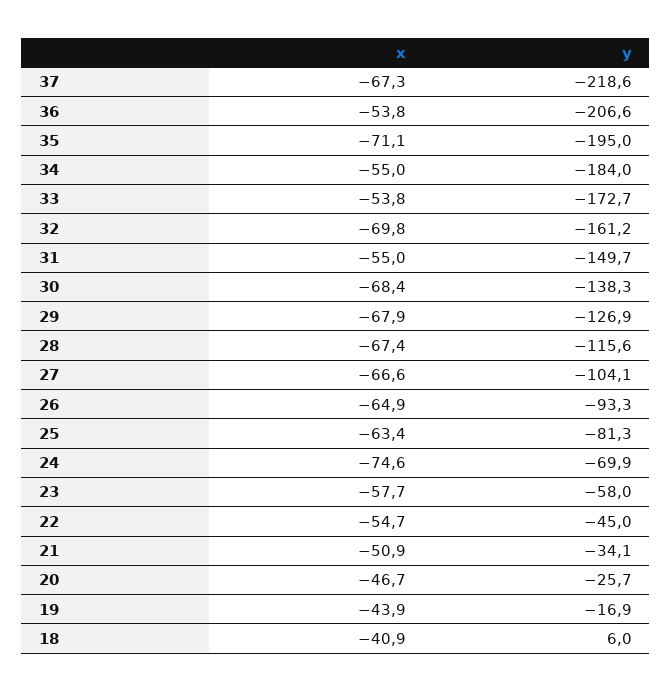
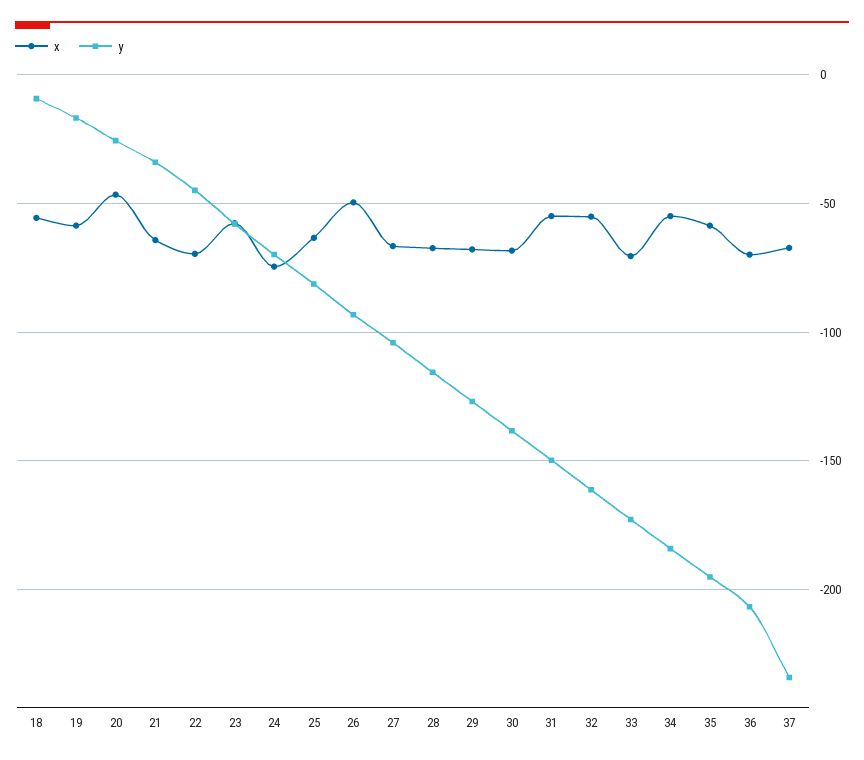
  {
    "x": {
      "37": -67.3,
-     "36": -53.8,
+     "36": -70,
-     "35": -71.1,
+     "35": -60,
      "34": -55,
-     "33": -53.8,
+     "33": -70,
-     "32": -69.8,
+     "32": -55,
      "31": -55,
      "30": -68.4,
      "29": -67.9,
      "28": -67.4,
      "27": -66.6,
-     "26": -64.9,
+     "26": -50,
      "25": -63.4,
      "24": -74.6,
      "23": -57.7,
-     "22": -54.7,
+     "22": -70,
-     "21": -50.9,
+     "21": -65,
      "20": -46.7,
-     "19": -43.9,
+     "19": -60,
-     "18": -40.9
+     "18": -55
    },
    "y": {
-     "37": -218.6,
+     "37": -235,
      "36": -206.6,
      "35": -195,
      "34": -184,
      "33": -172.7,
      "32": -161.2,
      "31": -149.7,
      "30": -138.3,
      "29": -126.9,
      "28": -115.6,
      "27": -104.1,
      "26": -93.3,
      "25": -81.3,
      "24": -69.9,
      "23": -58,
      "22": -45,
      "21": -34.1,
      "20": -25.7,
      "19": -16.9,
-     "18": 6
+     "18": -10
    }
  }

